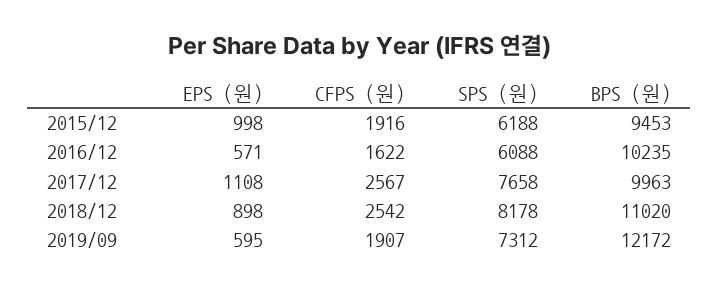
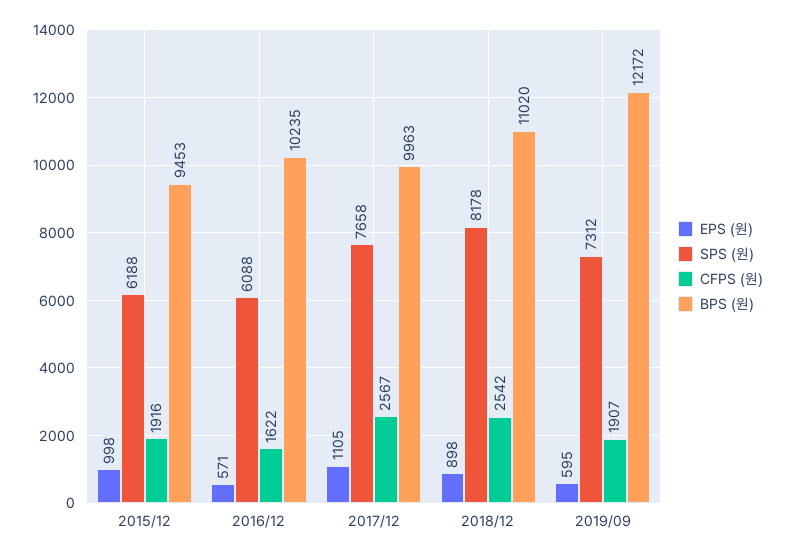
  {
    "EPS (원)": {
      "2015/12": 998,
      "2016/12": 571,
-     "2017/12": 1108,
+     "2017/12": 1105,
      "2018/12": 898,
      "2019/09": 595
    },
    "CFPS (원)": {
      "2015/12": 1916,
      "2016/12": 1622,
      "2017/12": 2567,
      "2018/12": 2542,
      "2019/09": 1907
    },
    "SPS (원)": {
      "2015/12": 6188,
      "2016/12": 6088,
      "2017/12": 7658,
      "2018/12": 8178,
      "2019/09": 7312
    },
    "BPS (원)": {
      "2015/12": 9453,
      "2016/12": 10235,
      "2017/12": 9963,
      "2018/12": 11020,
      "2019/09": 12172
    }
  }

